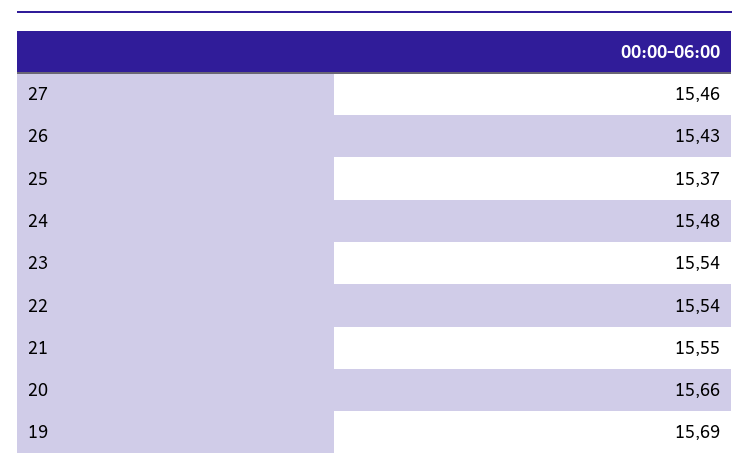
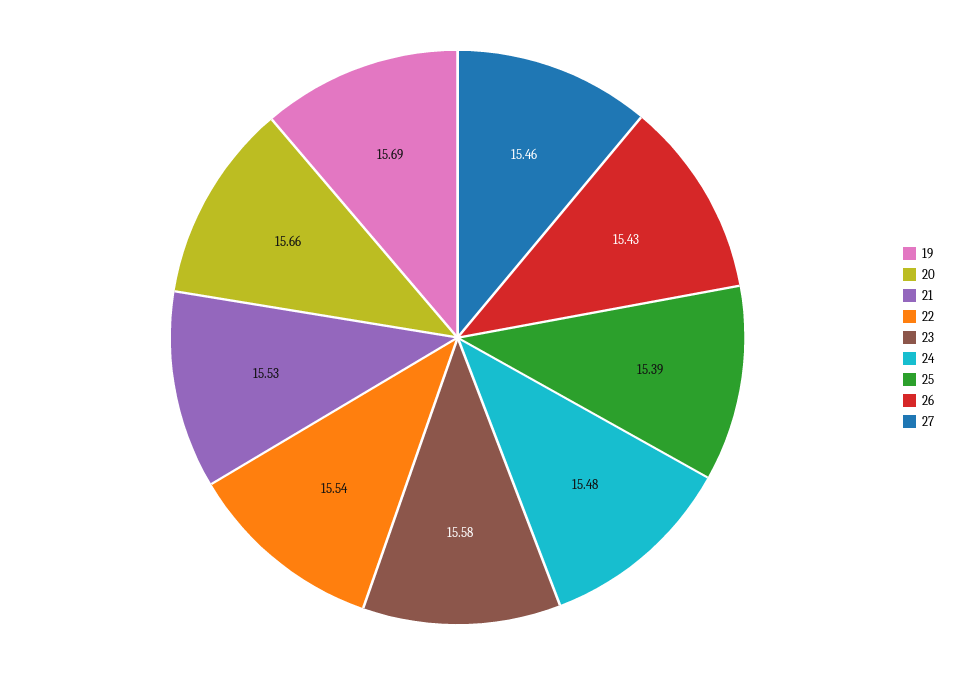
  {
    "27": 15.46,
    "26": 15.43,
-   "25": 15.37,
+   "25": 15.39,
    "24": 15.48,
-   "23": 15.54,
+   "23": 15.58,
    "22": 15.54,
-   "21": 15.55,
+   "21": 15.53,
    "20": 15.66,
    "19": 15.69
  }

